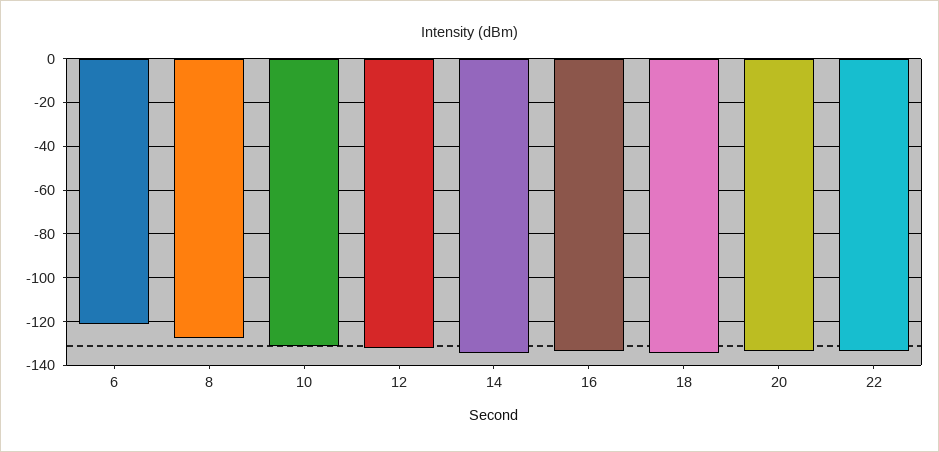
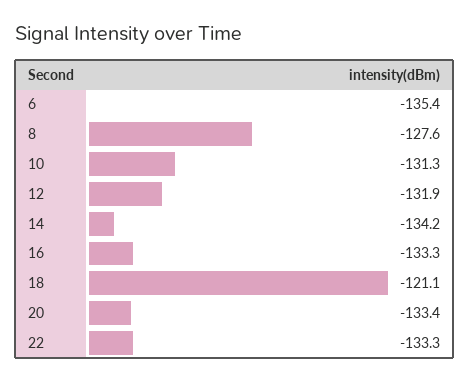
  {
-   "6": -120,
+   "6": -135.4,
    "8": -127.6,
    "10": -131.3,
    "12": -131.9,
    "14": -134.2,
    "16": -133.3,
-   "18": -135,
+   "18": -121.1,
    "20": -133.4,
    "22": -133.3
  }

